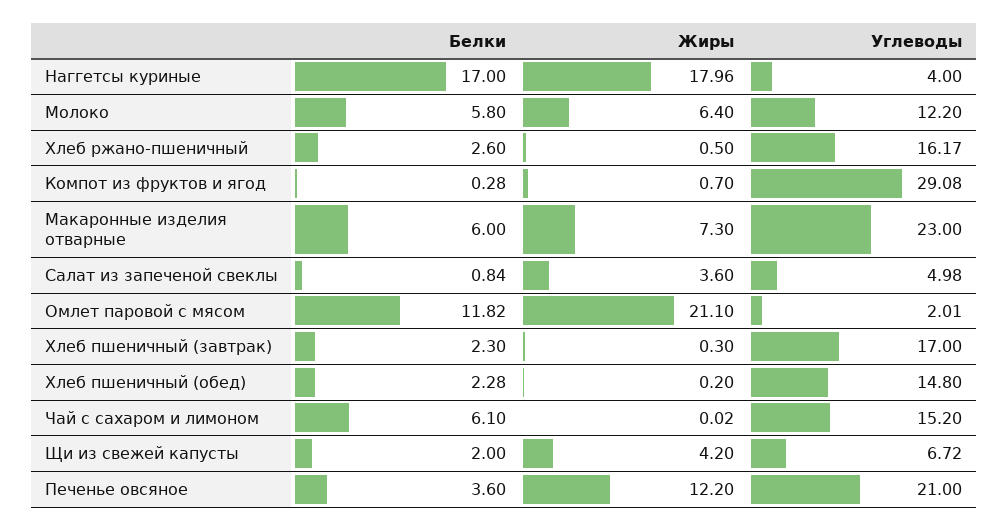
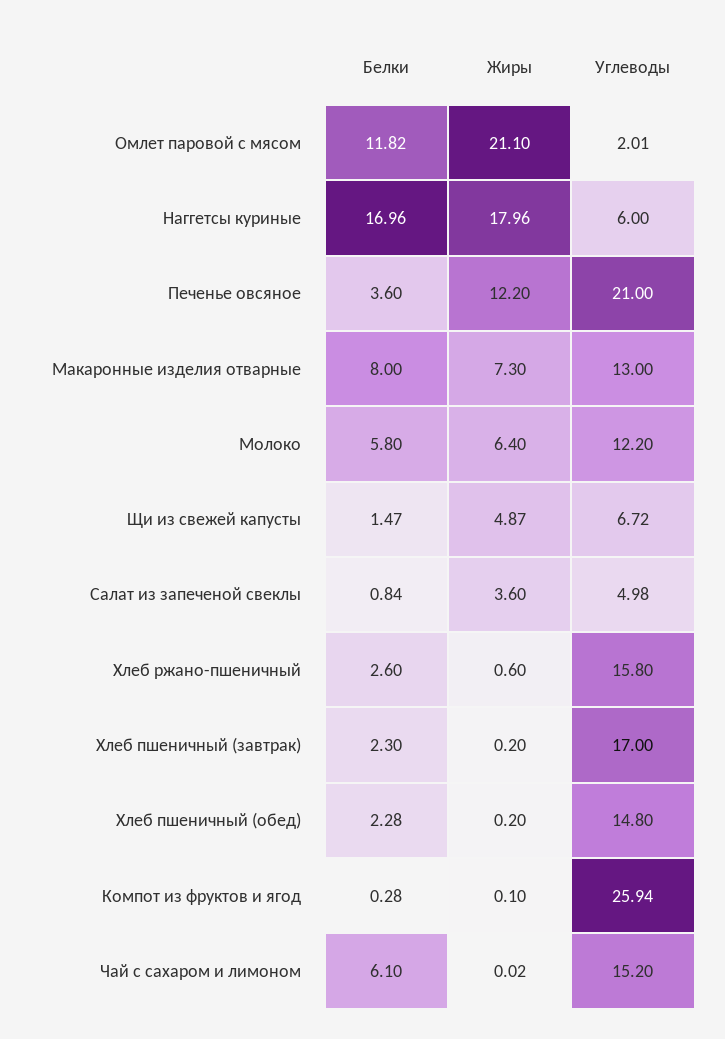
  {
    "Белки": {
-     "Наггетсы куриные": 17,
+     "Наггетсы куриные": 16.96,
      "Молоко": 5.8,
      "Хлеб ржано-пшеничный": 2.6,
      "Компот из фруктов и ягод": 0.28,
-     "Макаронные изделия отварные": 6,
+     "Макаронные изделия отварные": 8,
      "Салат из запеченой свеклы": 0.84,
      "Омлет паровой с мясом": 11.82,
      "Хлеб пшеничный (завтрак)": 2.3,
      "Хлеб пшеничный (обед)": 2.28,
      "Чай с сахаром и лимоном": 6.1,
-     "Щи из свежей капусты": 2,
+     "Щи из свежей капусты": 1.47,
      "Печенье овсяное": 3.6
    },
    "Жиры": {
      "Наггетсы куриные": 17.96,
      "Молоко": 6.4,
-     "Хлеб ржано-пшеничный": 0.5,
+     "Хлеб ржано-пшеничный": 0.6,
-     "Компот из фруктов и ягод": 0.7,
+     "Компот из фруктов и ягод": 0.1,
      "Макаронные изделия отварные": 7.3,
      "Салат из запеченой свеклы": 3.6,
      "Омлет паровой с мясом": 21.1,
-     "Хлеб пшеничный (завтрак)": 0.3,
+     "Хлеб пшеничный (завтрак)": 0.2,
      "Хлеб пшеничный (обед)": 0.2,
      "Чай с сахаром и лимоном": 0.02,
-     "Щи из свежей капусты": 4.2,
+     "Щи из свежей капусты": 4.87,
      "Печенье овсяное": 12.2
    },
    "Углеводы": {
-     "Наггетсы куриные": 4,
+     "Наггетсы куриные": 6,
      "Молоко": 12.2,
-     "Хлеб ржано-пшеничный": 16.17,
+     "Хлеб ржано-пшеничный": 15.8,
-     "Компот из фруктов и ягод": 29.08,
+     "Компот из фруктов и ягод": 25.94,
-     "Макаронные изделия отварные": 23,
+     "Макаронные изделия отварные": 13,
      "Салат из запеченой свеклы": 4.98,
      "Омлет паровой с мясом": 2.01,
      "Хлеб пшеничный (завтрак)": 17,
      "Хлеб пшеничный (обед)": 14.8,
      "Чай с сахаром и лимоном": 15.2,
      "Щи из свежей капусты": 6.72,
      "Печенье овсяное": 21
    }
  }

